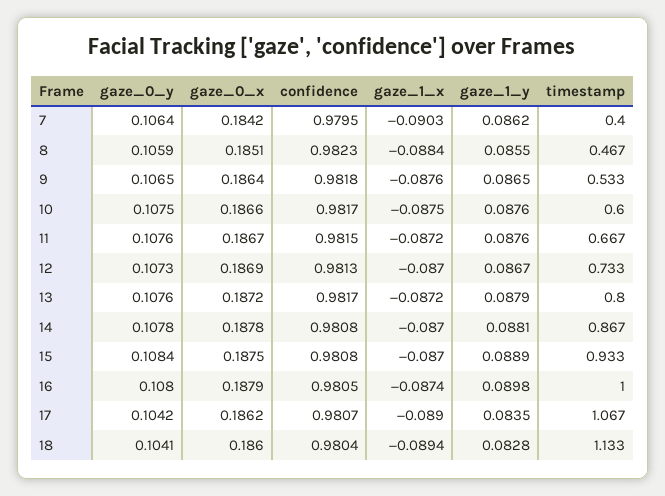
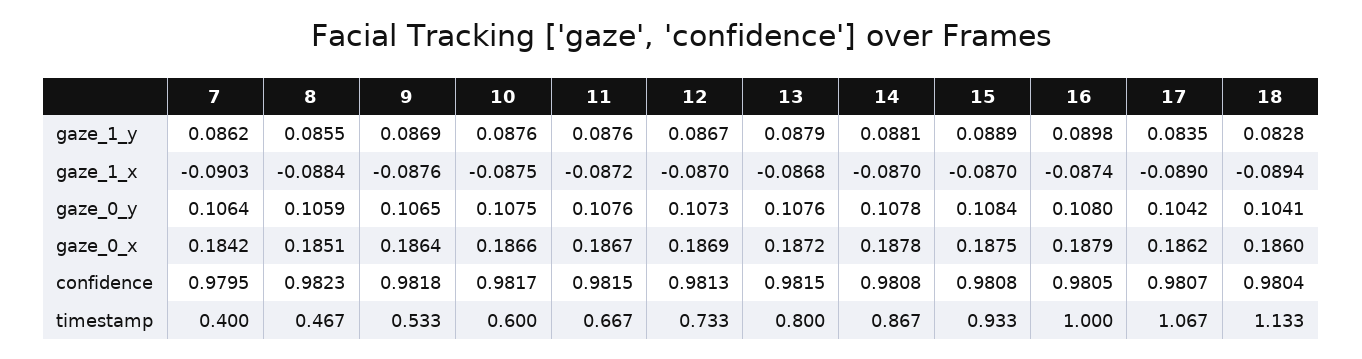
  {
    "gaze_0_y": {
      "7": 0.1064,
      "8": 0.1059,
      "9": 0.1065,
      "10": 0.1075,
      "11": 0.1076,
      "12": 0.1073,
      "13": 0.1076,
      "14": 0.1078,
      "15": 0.1084,
      "16": 0.108,
      "17": 0.1042,
      "18": 0.1041
    },
    "gaze_0_x": {
      "7": 0.1842,
      "8": 0.1851,
      "9": 0.1864,
      "10": 0.1866,
      "11": 0.1867,
      "12": 0.1869,
      "13": 0.1872,
      "14": 0.1878,
      "15": 0.1875,
      "16": 0.1879,
      "17": 0.1862,
      "18": 0.186
    },
    "confidence": {
      "7": 0.9795,
      "8": 0.9823,
      "9": 0.9818,
      "10": 0.9817,
      "11": 0.9815,
      "12": 0.9813,
-     "13": 0.9817,
+     "13": 0.9815,
      "14": 0.9808,
      "15": 0.9808,
      "16": 0.9805,
      "17": 0.9807,
      "18": 0.9804
    },
    "gaze_1_x": {
      "7": -0.0903,
      "8": -0.0884,
      "9": -0.0876,
      "10": -0.0875,
      "11": -0.0872,
      "12": -0.087,
-     "13": -0.0872,
+     "13": -0.0868,
      "14": -0.087,
      "15": -0.087,
      "16": -0.0874,
      "17": -0.089,
      "18": -0.0894
    },
    "gaze_1_y": {
      "7": 0.0862,
      "8": 0.0855,
-     "9": 0.0865,
+     "9": 0.0869,
      "10": 0.0876,
      "11": 0.0876,
      "12": 0.0867,
      "13": 0.0879,
      "14": 0.0881,
      "15": 0.0889,
      "16": 0.0898,
      "17": 0.0835,
      "18": 0.0828
    },
    "timestamp": {
      "7": 0.4,
      "8": 0.467,
      "9": 0.533,
      "10": 0.6,
      "11": 0.667,
      "12": 0.733,
      "13": 0.8,
      "14": 0.867,
      "15": 0.933,
      "16": 1,
      "17": 1.067,
      "18": 1.133
    }
  }

